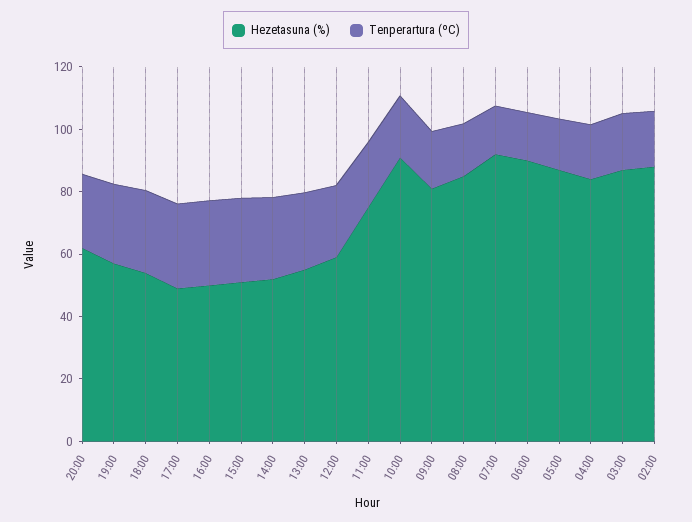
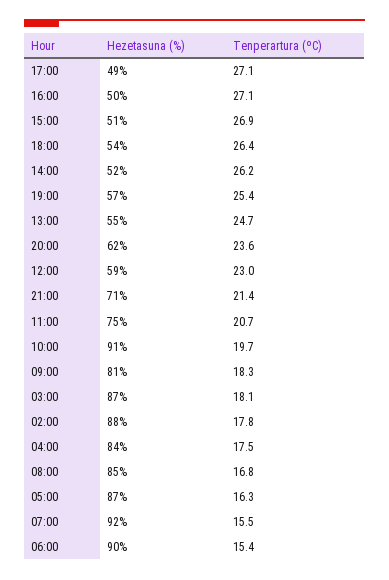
  {
    "Hezetasuna (%)": {
      "20:00": 62,
      "19:00": 57,
      "18:00": 54,
      "17:00": 49,
      "16:00": 50,
      "15:00": 51,
      "14:00": 52,
      "13:00": 55,
      "12:00": 59,
      "11:00": 75,
      "10:00": 91,
      "09:00": 81,
      "08:00": 85,
      "07:00": 92,
      "06:00": 90,
      "05:00": 87,
      "04:00": 84,
      "03:00": 87,
-     "02:00": 88
+     "02:00": 88,
+     "21:00": 71
    },
    "Tenperartura (ºC)": {
      "20:00": 23.6,
      "19:00": 25.4,
      "18:00": 26.4,
      "17:00": 27.1,
      "16:00": 27.1,
      "15:00": 26.9,
      "14:00": 26.2,
      "13:00": 24.7,
      "12:00": 23,
      "11:00": 20.7,
      "10:00": 19.7,
      "09:00": 18.3,
      "08:00": 16.8,
      "07:00": 15.5,
      "06:00": 15.4,
      "05:00": 16.3,
      "04:00": 17.5,
      "03:00": 18.1,
-     "02:00": 17.8
+     "02:00": 17.8,
+     "21:00": 21.4
    }
  }

